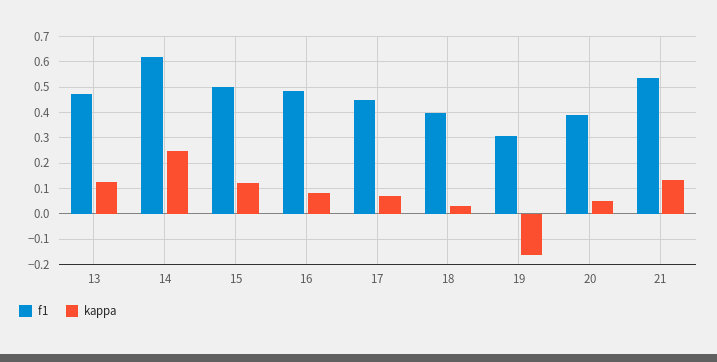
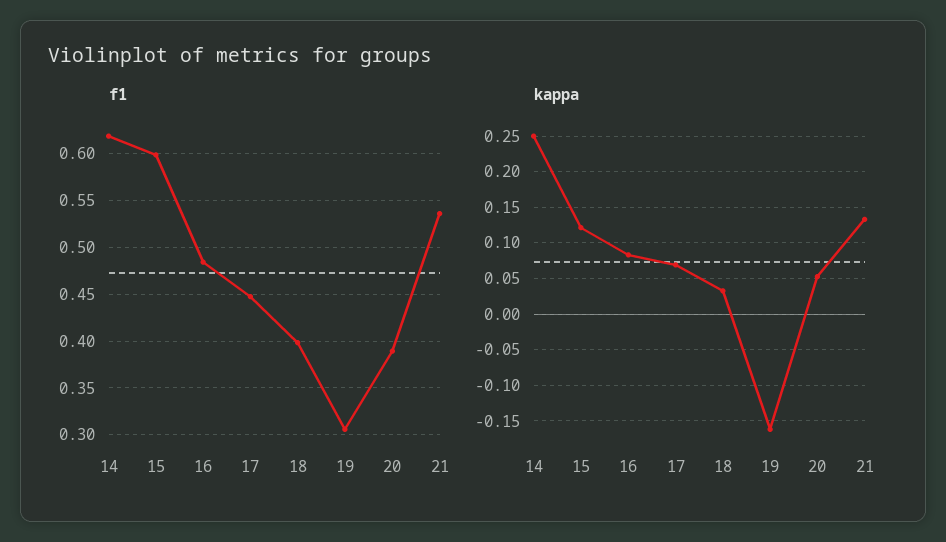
  {
    "f1": {
-     "13": 0.475,
      "14": 0.62,
-     "15": 0.5,
+     "15": 0.6,
      "16": 0.48,
      "17": 0.45,
      "18": 0.4,
      "19": 0.31,
      "20": 0.39,
      "21": 0.54
    },
    "kappa": {
-     "13": 0.125,
      "14": 0.25,
      "15": 0.12,
      "16": 0.08,
      "17": 0.07,
      "18": 0.03,
      "19": -0.16,
      "20": 0.05,
      "21": 0.13
    }
  }

